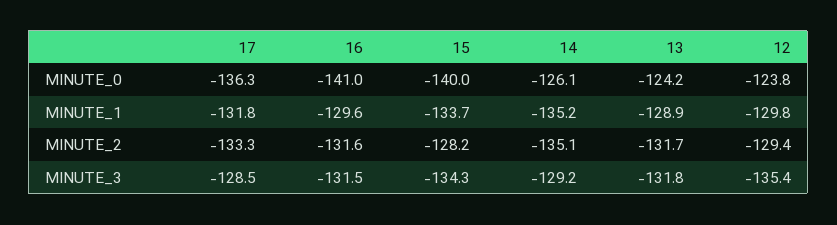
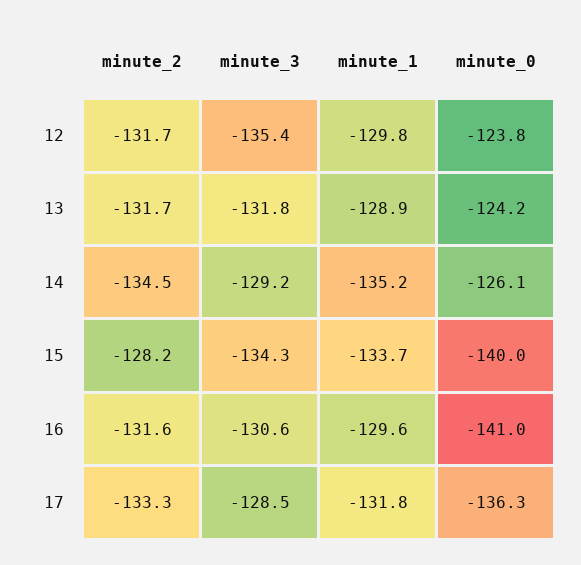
  {
    "17": {
      "MINUTE_0": -136.3,
      "MINUTE_1": -131.8,
      "MINUTE_2": -133.3,
      "MINUTE_3": -128.5
    },
    "16": {
      "MINUTE_0": -141,
      "MINUTE_1": -129.6,
      "MINUTE_2": -131.6,
-     "MINUTE_3": -131.5
+     "MINUTE_3": -130.6
    },
    "15": {
      "MINUTE_0": -140,
      "MINUTE_1": -133.7,
      "MINUTE_2": -128.2,
      "MINUTE_3": -134.3
    },
    "14": {
      "MINUTE_0": -126.1,
      "MINUTE_1": -135.2,
-     "MINUTE_2": -135.1,
+     "MINUTE_2": -134.5,
      "MINUTE_3": -129.2
    },
    "13": {
      "MINUTE_0": -124.2,
      "MINUTE_1": -128.9,
      "MINUTE_2": -131.7,
      "MINUTE_3": -131.8
    },
    "12": {
      "MINUTE_0": -123.8,
      "MINUTE_1": -129.8,
-     "MINUTE_2": -129.4,
+     "MINUTE_2": -131.7,
      "MINUTE_3": -135.4
    }
  }

